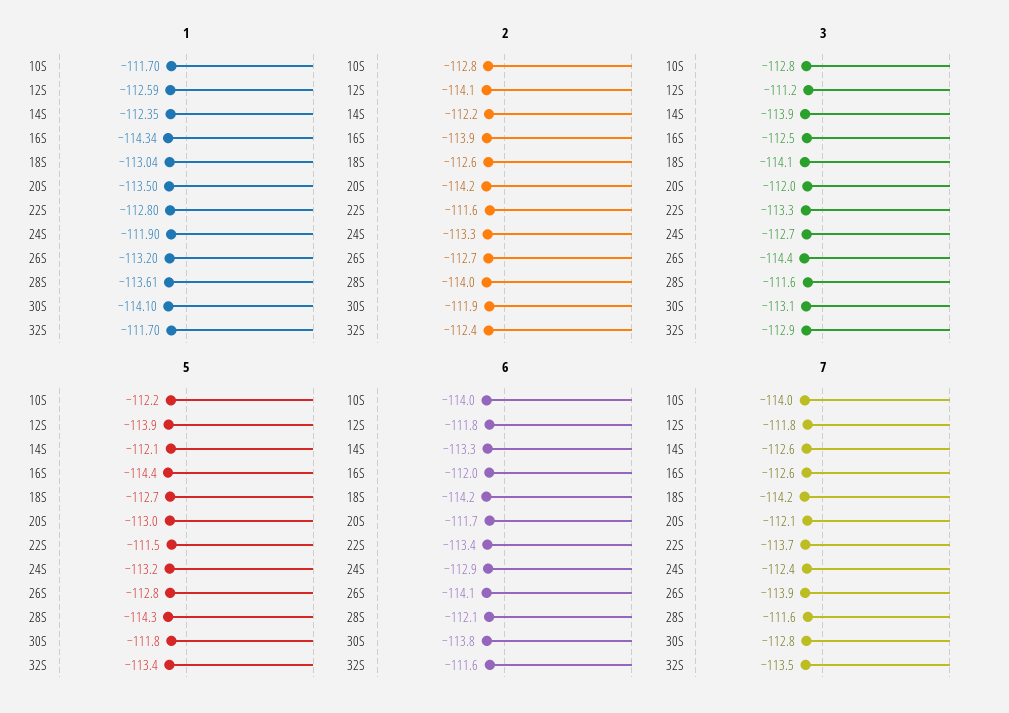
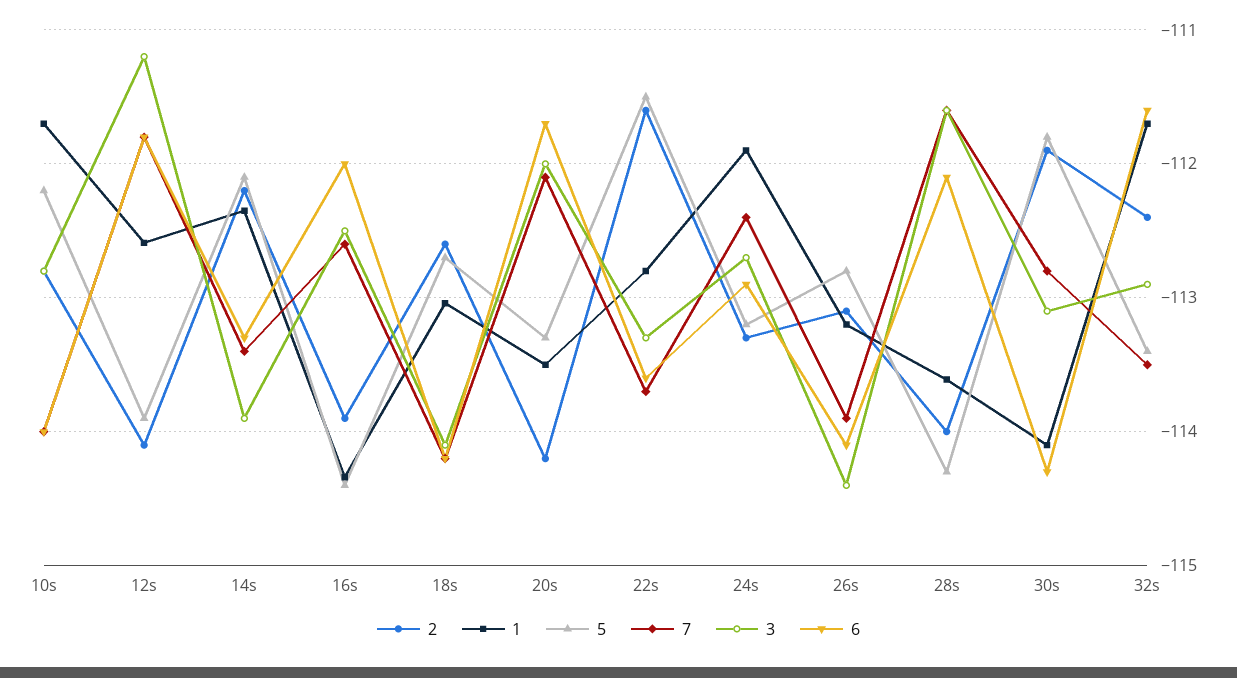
  {
    "1": {
      "10S": -111.7,
      "12S": -112.59,
      "14S": -112.35,
      "16S": -114.34,
      "18S": -113.04,
      "20S": -113.5,
      "22S": -112.8,
      "24S": -111.9,
      "26S": -113.2,
      "28S": -113.61,
      "30S": -114.1,
      "32S": -111.7
    },
    "2": {
      "10S": -112.8,
      "12S": -114.1,
      "14S": -112.2,
      "16S": -113.9,
      "18S": -112.6,
      "20S": -114.2,
      "22S": -111.6,
      "24S": -113.3,
-     "26S": -112.7,
+     "26S": -113.1,
      "28S": -114,
      "30S": -111.9,
      "32S": -112.4
    },
    "3": {
      "10S": -112.8,
      "12S": -111.2,
      "14S": -113.9,
      "16S": -112.5,
      "18S": -114.1,
      "20S": -112,
      "22S": -113.3,
      "24S": -112.7,
      "26S": -114.4,
      "28S": -111.6,
      "30S": -113.1,
      "32S": -112.9
    },
    "5": {
      "10S": -112.2,
      "12S": -113.9,
      "14S": -112.1,
      "16S": -114.4,
      "18S": -112.7,
-     "20S": -113,
+     "20S": -113.3,
      "22S": -111.5,
      "24S": -113.2,
      "26S": -112.8,
      "28S": -114.3,
      "30S": -111.8,
      "32S": -113.4
    },
    "6": {
      "10S": -114,
      "12S": -111.8,
      "14S": -113.3,
      "16S": -112,
      "18S": -114.2,
      "20S": -111.7,
-     "22S": -113.4,
+     "22S": -113.6,
      "24S": -112.9,
      "26S": -114.1,
      "28S": -112.1,
-     "30S": -113.8,
+     "30S": -114.3,
      "32S": -111.6
    },
    "7": {
      "10S": -114,
      "12S": -111.8,
-     "14S": -112.6,
+     "14S": -113.4,
      "16S": -112.6,
      "18S": -114.2,
      "20S": -112.1,
      "22S": -113.7,
      "24S": -112.4,
      "26S": -113.9,
      "28S": -111.6,
      "30S": -112.8,
      "32S": -113.5
    }
  }

